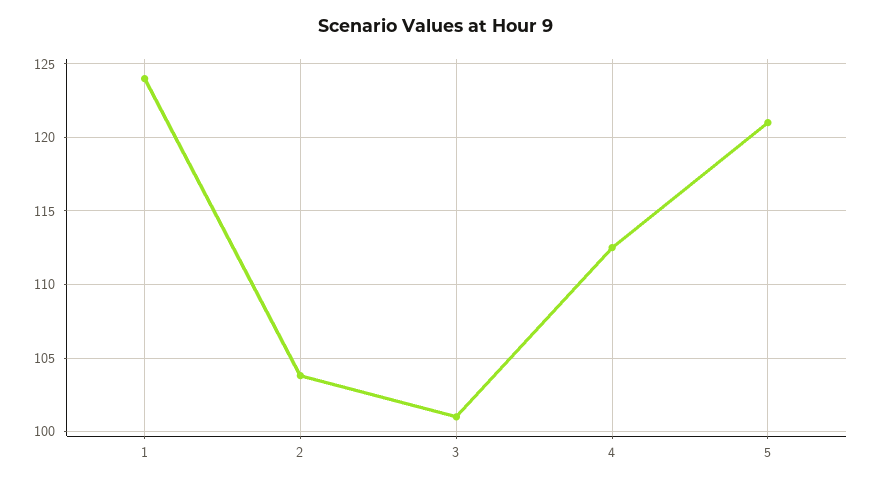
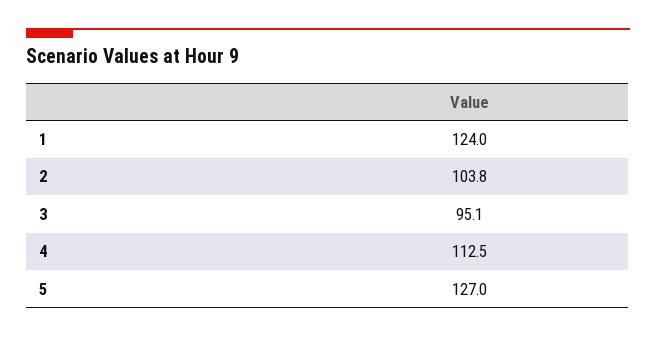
  {
    "1": 124,
    "2": 103.8,
-   "3": 101,
+   "3": 95.1,
    "4": 112.5,
-   "5": 121
+   "5": 127
  }

